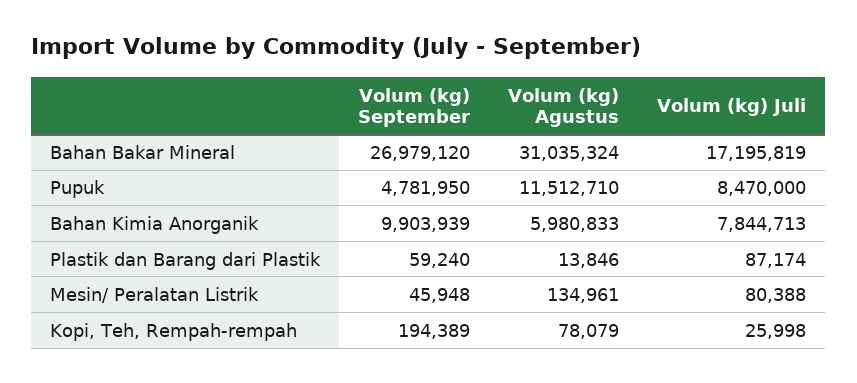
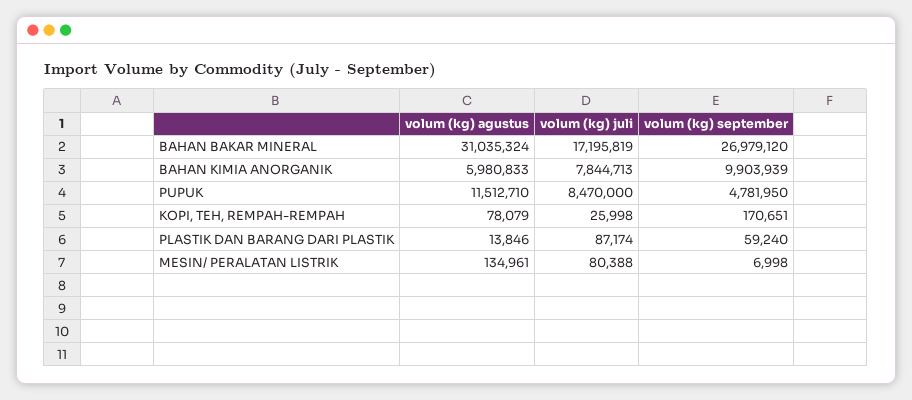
  {
    "Volum (kg) September": {
      "Bahan Bakar Mineral": 26979120,
      "Pupuk": 4781950,
      "Bahan Kimia Anorganik": 9903939,
      "Plastik dan Barang dari Plastik": 59240,
-     "Mesin/ Peralatan Listrik": 45948,
+     "Mesin/ Peralatan Listrik": 6998,
-     "Kopi, Teh, Rempah-rempah": 194389
+     "Kopi, Teh, Rempah-rempah": 170651
    },
    "Volum (kg) Agustus": {
      "Bahan Bakar Mineral": 31035324,
      "Pupuk": 11512710,
      "Bahan Kimia Anorganik": 5980833,
      "Plastik dan Barang dari Plastik": 13846,
      "Mesin/ Peralatan Listrik": 134961,
      "Kopi, Teh, Rempah-rempah": 78079
    },
    "Volum (kg) Juli": {
      "Bahan Bakar Mineral": 17195819,
      "Pupuk": 8470000,
      "Bahan Kimia Anorganik": 7844713,
      "Plastik dan Barang dari Plastik": 87174,
      "Mesin/ Peralatan Listrik": 80388,
      "Kopi, Teh, Rempah-rempah": 25998
    }
  }

